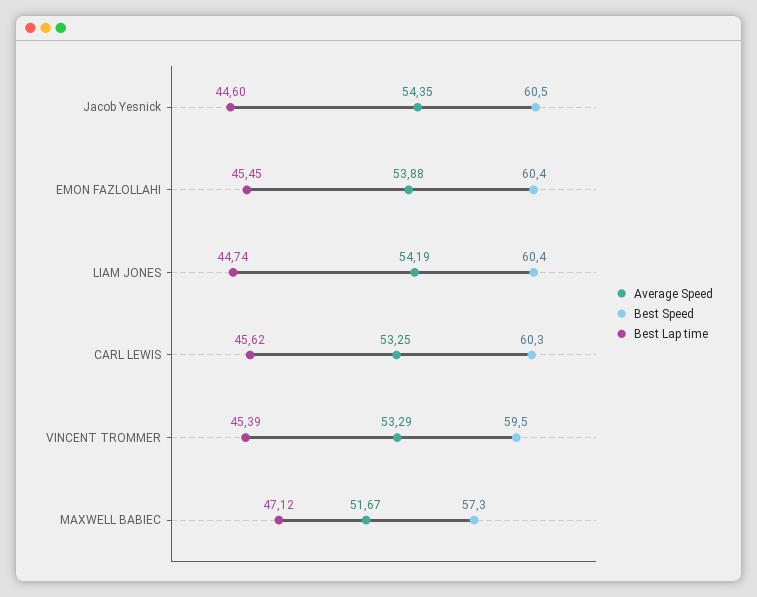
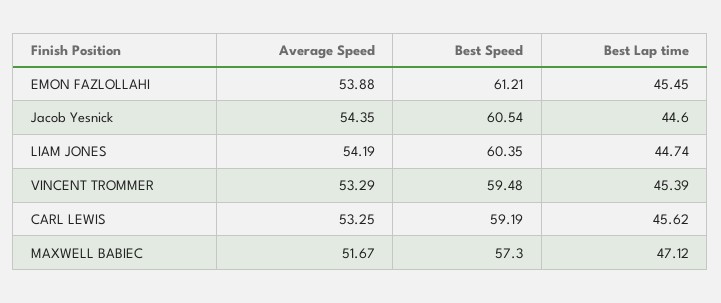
  {
    "Average Speed": {
      "Jacob Yesnick": 54.35,
      "EMON FAZLOLLAHI": 53.88,
      "LIAM JONES": 54.19,
      "CARL LEWIS": 53.25,
      "VINCENT TROMMER": 53.29,
      "MAXWELL BABIEC": 51.67
    },
    "Best Speed": {
      "Jacob Yesnick": 60.54,
-     "EMON FAZLOLLAHI": 60.4,
+     "EMON FAZLOLLAHI": 61.21,
      "LIAM JONES": 60.35,
-     "CARL LEWIS": 60.3,
+     "CARL LEWIS": 59.19,
      "VINCENT TROMMER": 59.48,
      "MAXWELL BABIEC": 57.3
    },
    "Best Lap time": {
      "Jacob Yesnick": 44.6,
      "EMON FAZLOLLAHI": 45.45,
      "LIAM JONES": 44.74,
      "CARL LEWIS": 45.62,
      "VINCENT TROMMER": 45.39,
      "MAXWELL BABIEC": 47.12
    }
  }

